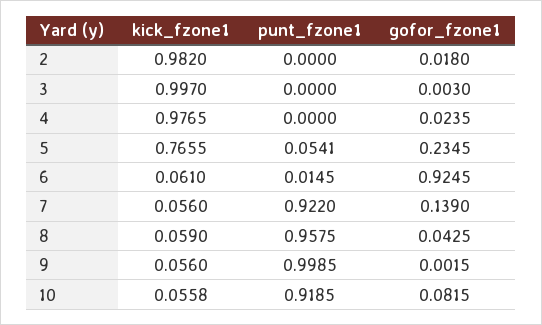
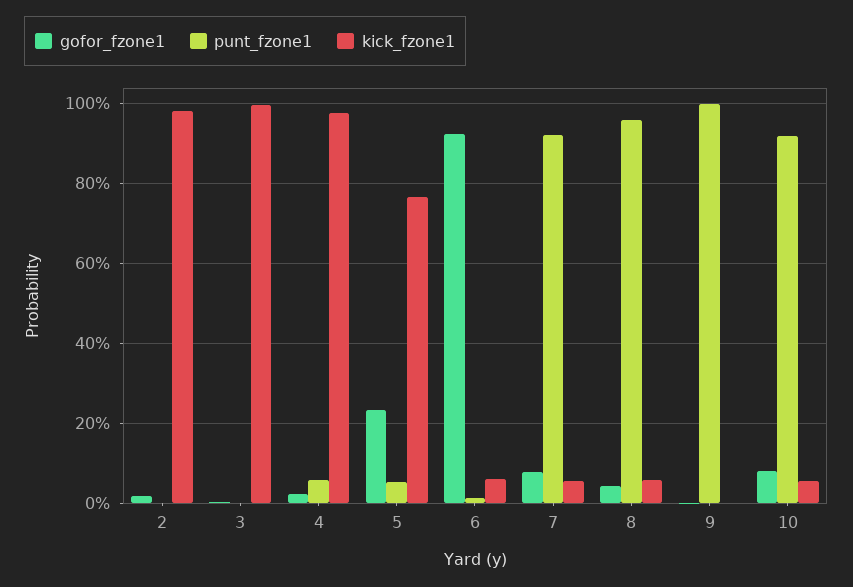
  {
    "kick_fzone1": {
      "2": 0.982,
      "3": 0.997,
      "4": 0.9765,
      "5": 0.7655,
      "6": 0.061,
      "7": 0.056,
      "8": 0.059,
-     "9": 0.056,
+     "9": 0,
      "10": 0.0558
    },
    "punt_fzone1": {
      "2": 0,
      "3": 0,
-     "4": 0,
+     "4": 0.06,
      "5": 0.0541,
      "6": 0.0145,
      "7": 0.922,
      "8": 0.9575,
      "9": 0.9985,
      "10": 0.9185
    },
    "gofor_fzone1": {
      "2": 0.018,
      "3": 0.003,
      "4": 0.0235,
      "5": 0.2345,
      "6": 0.9245,
-     "7": 0.139,
+     "7": 0.08,
      "8": 0.0425,
      "9": 0.0015,
      "10": 0.0815
    }
  }

